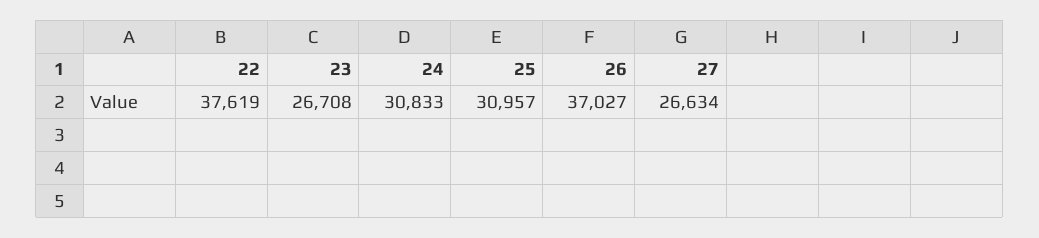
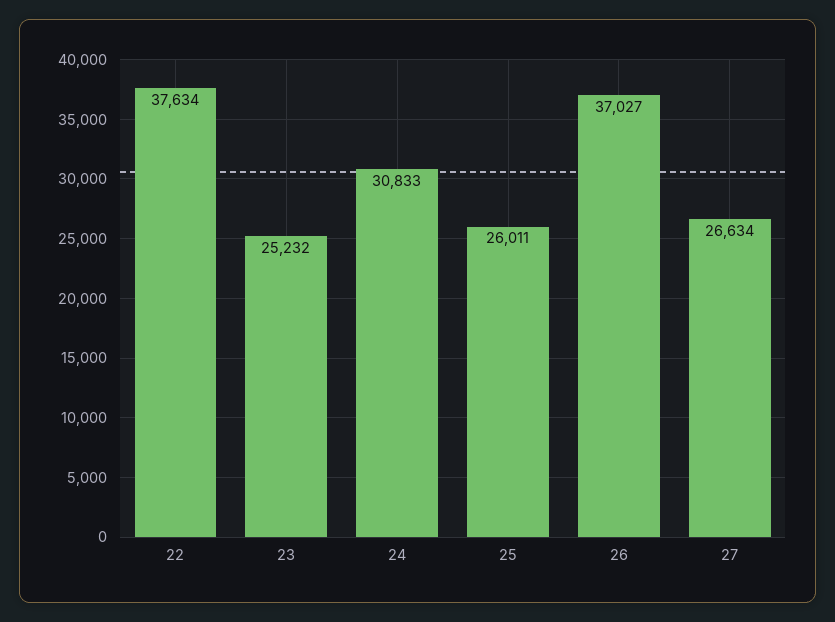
  {
-   "22": 37619,
+   "22": 37634,
-   "23": 26708,
+   "23": 25232,
    "24": 30833,
-   "25": 30957,
+   "25": 26011,
    "26": 37027,
    "27": 26634
  }

